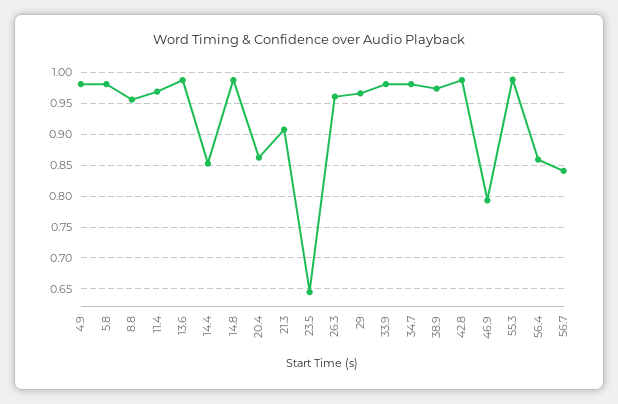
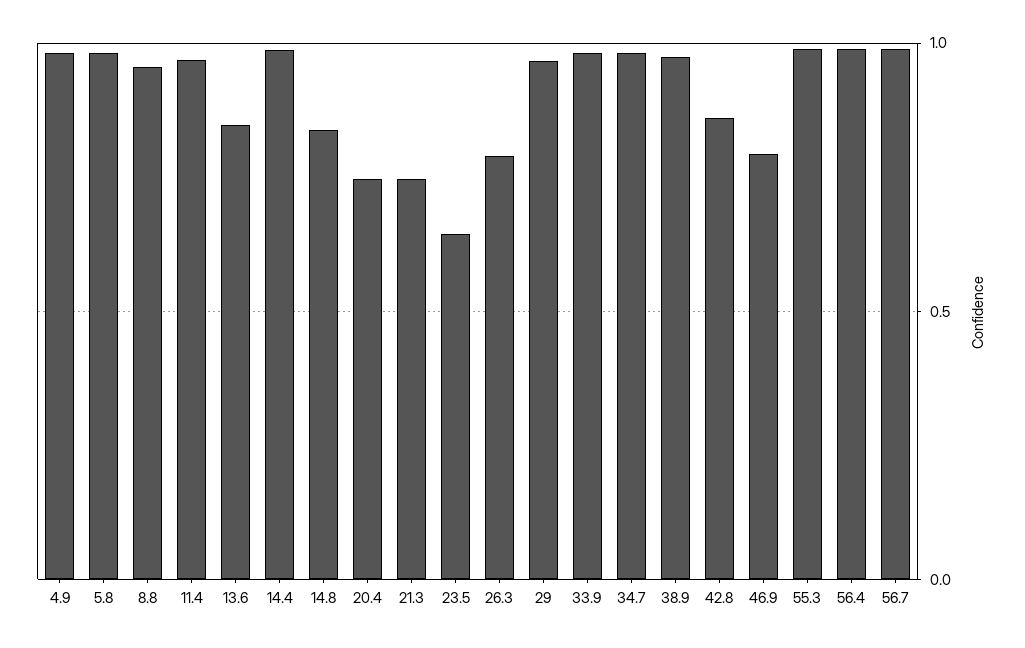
  {
    "4.9": 0.98,
    "5.8": 0.98,
    "8.8": 0.96,
    "11.4": 0.97,
-   "13.6": 0.99,
+   "13.6": 0.85,
-   "14.4": 0.85,
+   "14.4": 1,
-   "14.8": 0.99,
+   "14.8": 0.85,
-   "20.4": 0.86,
+   "20.4": 0.75,
-   "21.3": 0.91,
+   "21.3": 0.75,
    "23.5": 0.64,
-   "26.3": 0.96,
+   "26.3": 0.8,
    "29": 0.97,
    "33.9": 0.98,
    "34.7": 0.98,
    "38.9": 0.97,
-   "42.8": 0.99,
+   "42.8": 0.85,
    "46.9": 0.79,
    "55.3": 0.99,
-   "56.4": 0.86,
+   "56.4": 1,
-   "56.7": 0.84
+   "56.7": 1
  }

